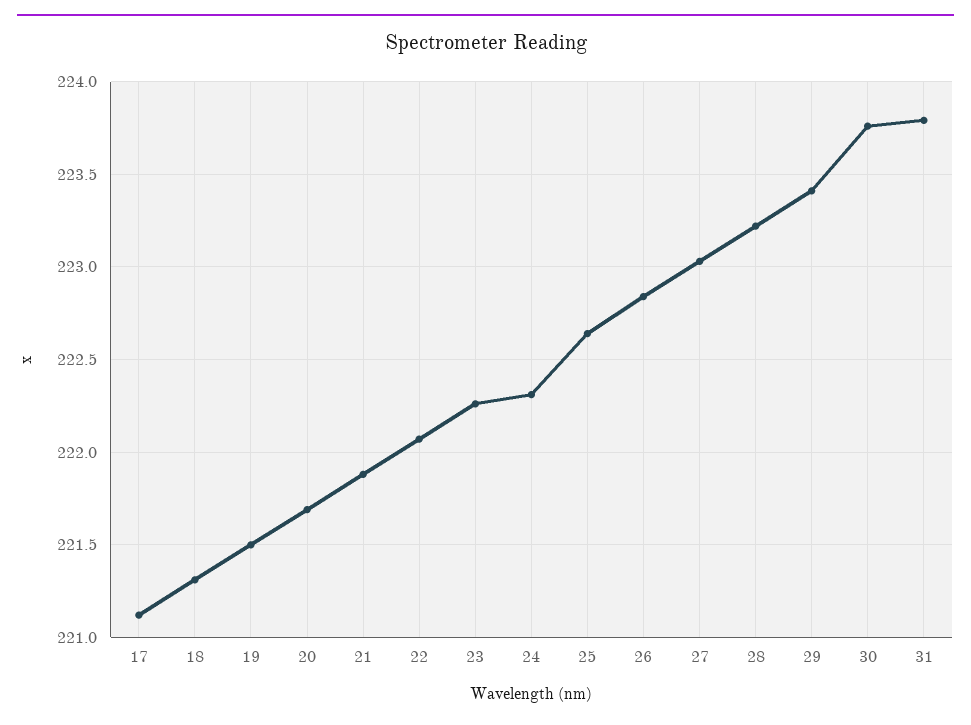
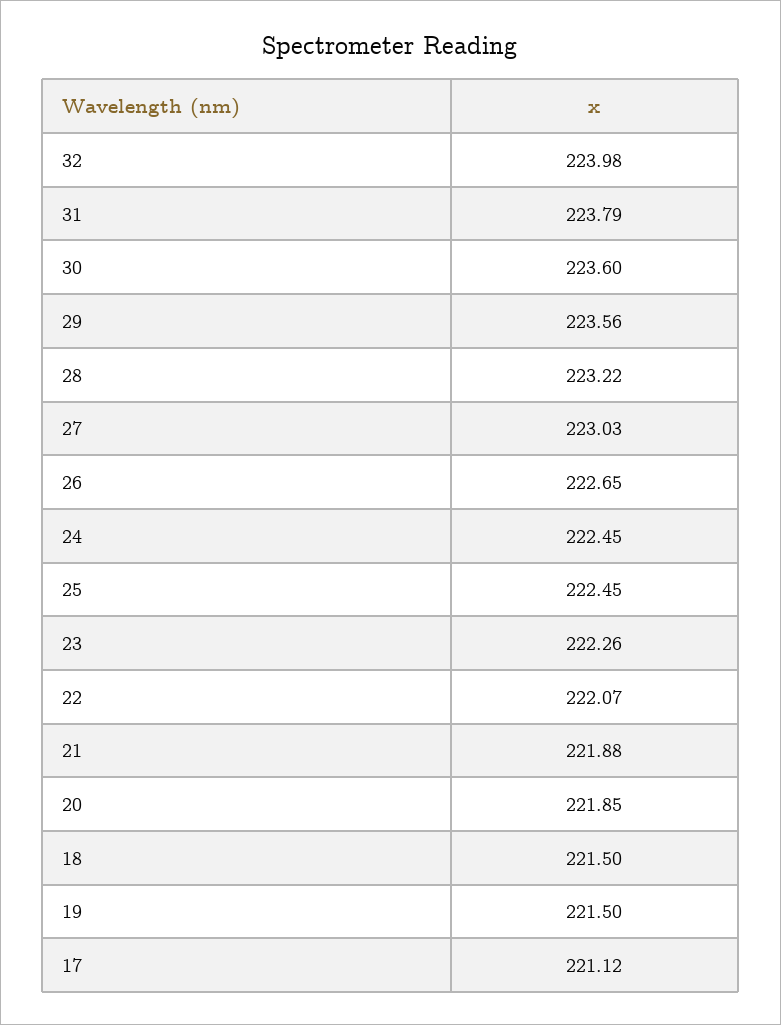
  {
    "17": 221.12,
-   "18": 221.3,
+   "18": 221.5,
    "19": 221.5,
-   "20": 221.7,
+   "20": 221.85,
    "21": 221.88,
    "22": 222.07,
    "23": 222.26,
-   "24": 222.3,
+   "24": 222.45,
-   "25": 222.65,
+   "25": 222.45,
-   "26": 222.85,
+   "26": 222.65,
    "27": 223.03,
    "28": 223.22,
-   "29": 223.4,
+   "29": 223.56,
-   "30": 223.75,
+   "30": 223.6,
-   "31": 223.79
+   "31": 223.79,
+   "32": 223.98
  }

